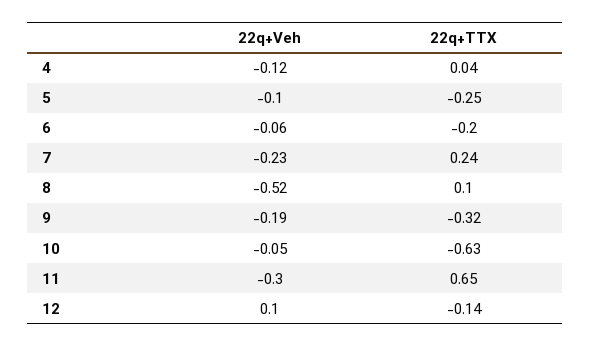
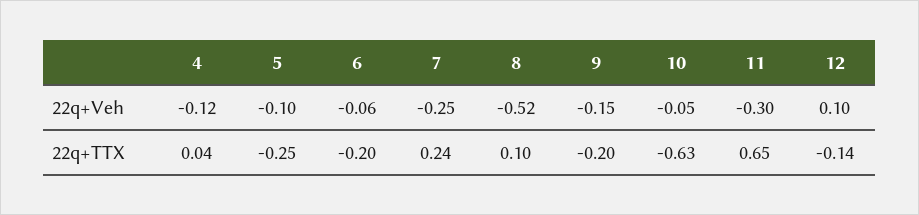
  {
    "22q+Veh": {
      "4": -0.12,
      "5": -0.1,
      "6": -0.06,
-     "7": -0.23,
+     "7": -0.25,
      "8": -0.52,
-     "9": -0.19,
+     "9": -0.15,
      "10": -0.05,
      "11": -0.3,
      "12": 0.1
    },
    "22q+TTX": {
      "4": 0.04,
      "5": -0.25,
      "6": -0.2,
      "7": 0.24,
      "8": 0.1,
-     "9": -0.32,
+     "9": -0.2,
      "10": -0.63,
      "11": 0.65,
      "12": -0.14
    }
  }

